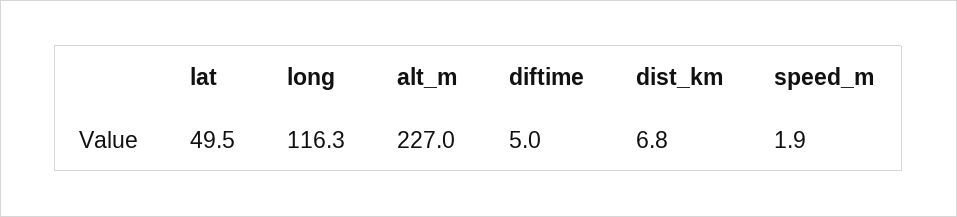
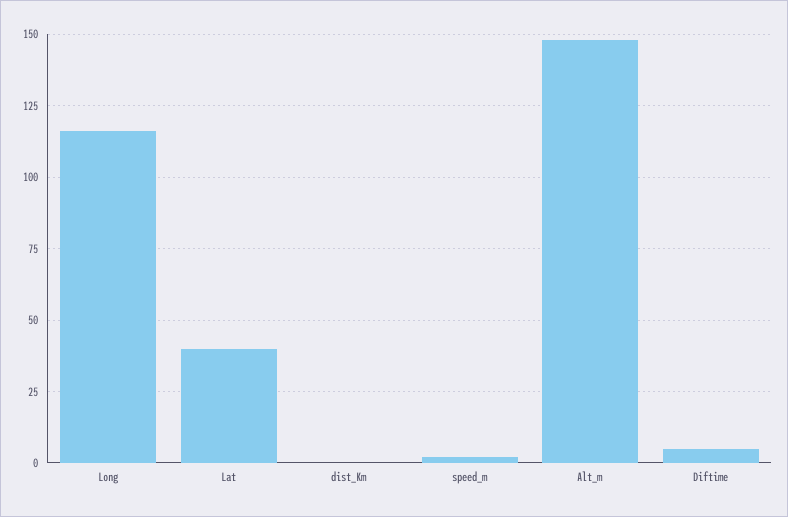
  {
-   "lat": 49.5,
+   "lat": 40,
    "long": 116.3,
-   "alt_m": 227,
+   "alt_m": 147.5,
    "diftime": 5,
-   "dist_km": 6.8,
+   "dist_km": 0,
    "speed_m": 1.9
  }

